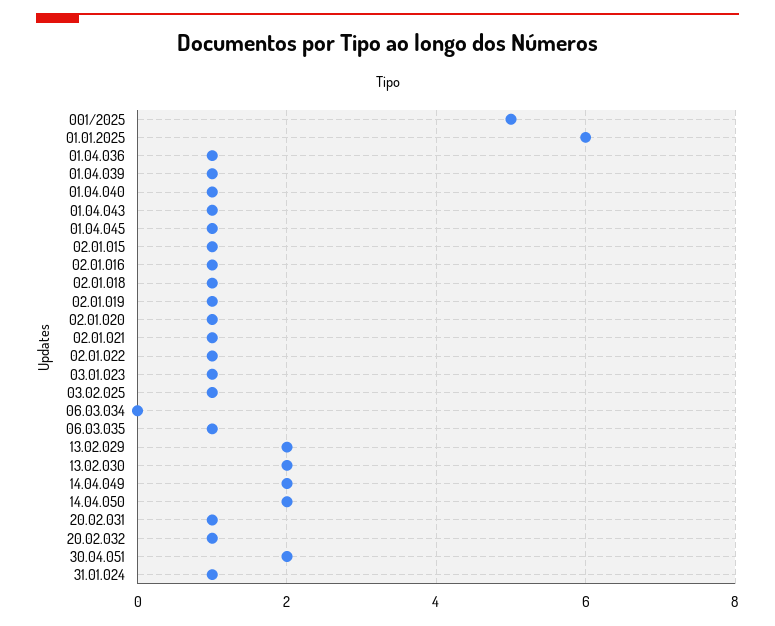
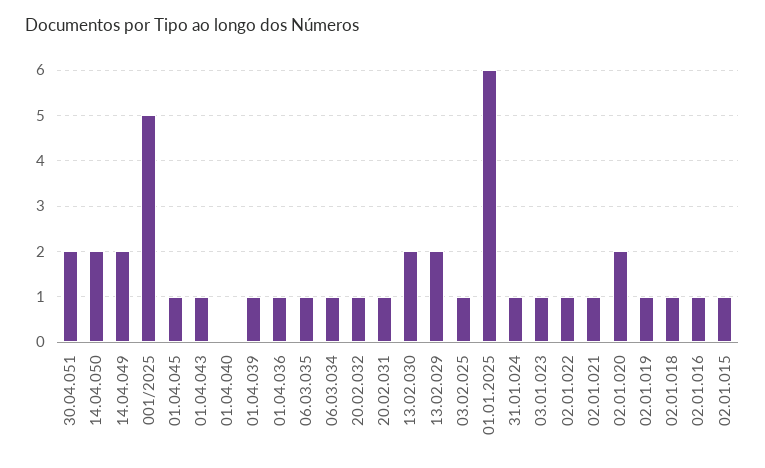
  {
    "001/2025": 5,
    "01.01.2025": 6,
    "01.04.036": 1,
    "01.04.039": 1,
-   "01.04.040": 1,
+   "01.04.040": 0,
    "01.04.043": 1,
    "01.04.045": 1,
    "02.01.015": 1,
    "02.01.016": 1,
    "02.01.018": 1,
    "02.01.019": 1,
-   "02.01.020": 1,
+   "02.01.020": 2,
    "02.01.021": 1,
    "02.01.022": 1,
    "03.01.023": 1,
    "03.02.025": 1,
-   "06.03.034": 0,
+   "06.03.034": 1,
    "06.03.035": 1,
    "13.02.029": 2,
    "13.02.030": 2,
    "14.04.049": 2,
    "14.04.050": 2,
    "20.02.031": 1,
    "20.02.032": 1,
    "30.04.051": 2,
    "31.01.024": 1
  }

